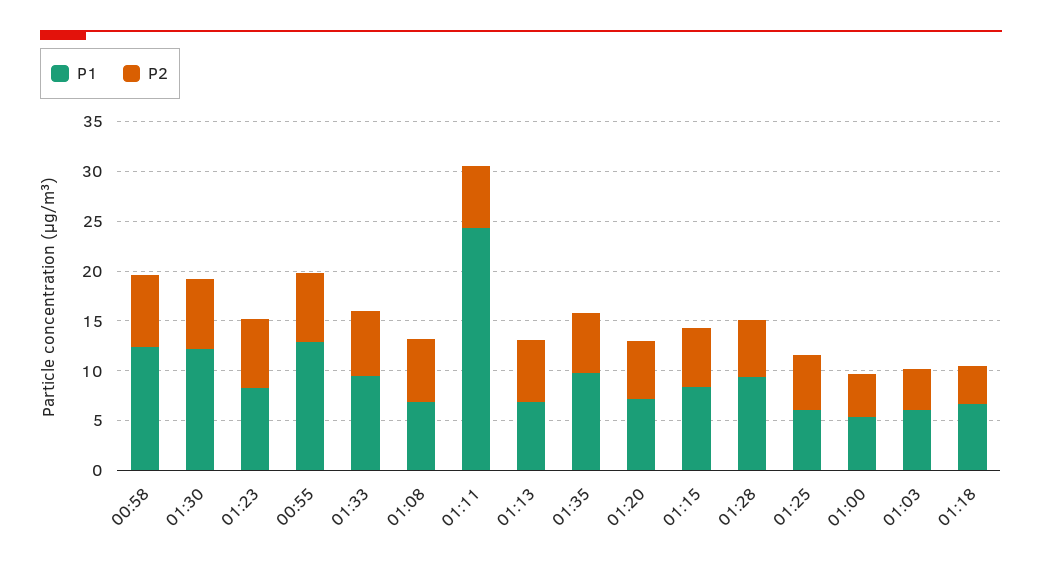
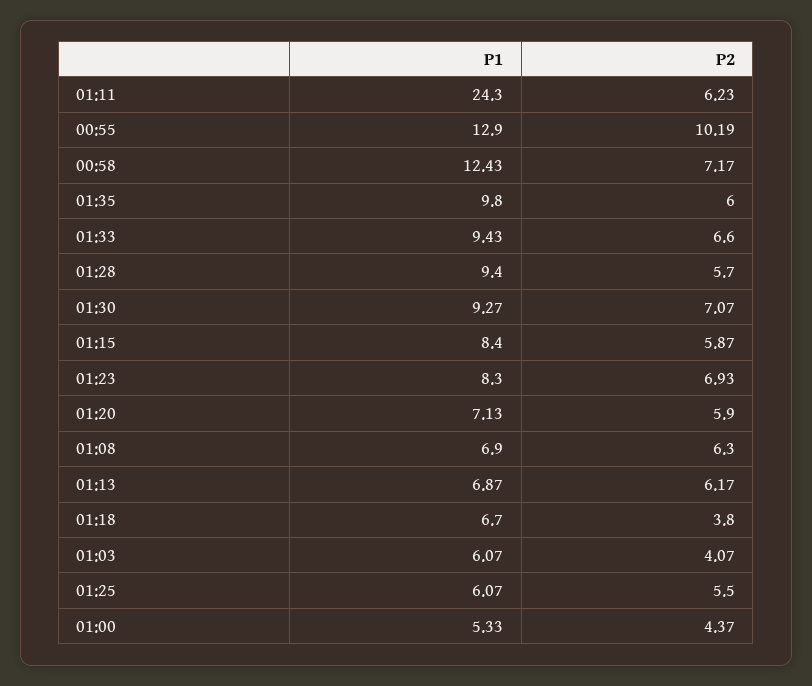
  {
    "P1": {
      "00:58": 12.43,
-     "01:30": 12,
+     "01:30": 9.27,
      "01:23": 8.3,
      "00:55": 12.9,
      "01:33": 9.43,
      "01:08": 6.9,
      "01:11": 24.3,
      "01:13": 6.87,
      "01:35": 9.8,
      "01:20": 7.13,
      "01:15": 8.4,
      "01:28": 9.4,
      "01:25": 6.07,
      "01:00": 5.33,
      "01:03": 6.07,
      "01:18": 6.7
    },
    "P2": {
      "00:58": 7.17,
      "01:30": 7.07,
      "01:23": 6.93,
-     "00:55": 7,
+     "00:55": 10.19,
      "01:33": 6.6,
      "01:08": 6.3,
      "01:11": 6.23,
      "01:13": 6.17,
      "01:35": 6,
      "01:20": 5.9,
      "01:15": 5.87,
      "01:28": 5.7,
      "01:25": 5.5,
      "01:00": 4.37,
      "01:03": 4.07,
      "01:18": 3.8
    }
  }

